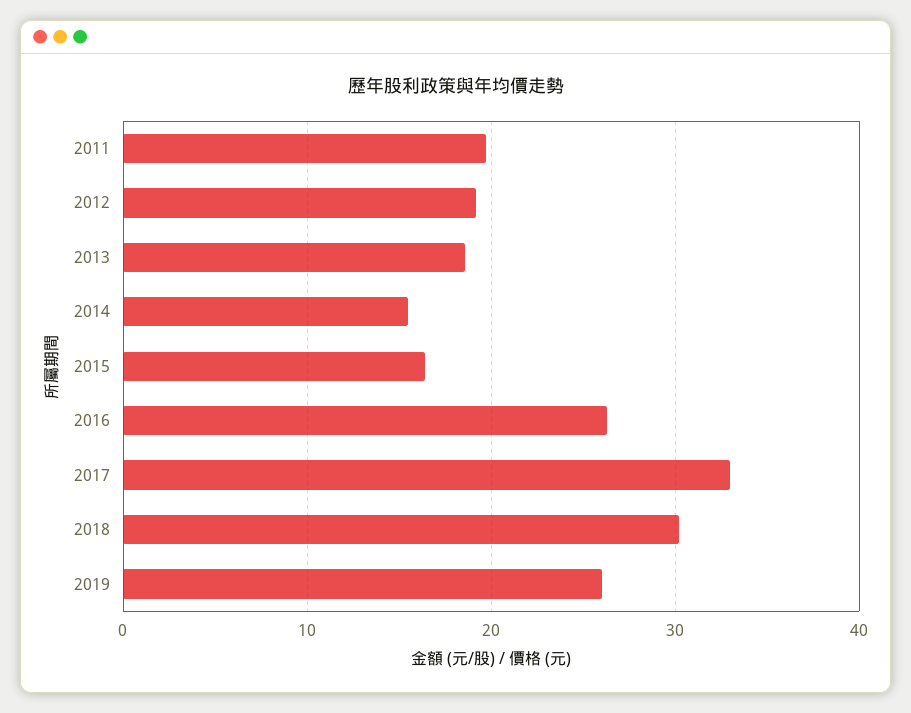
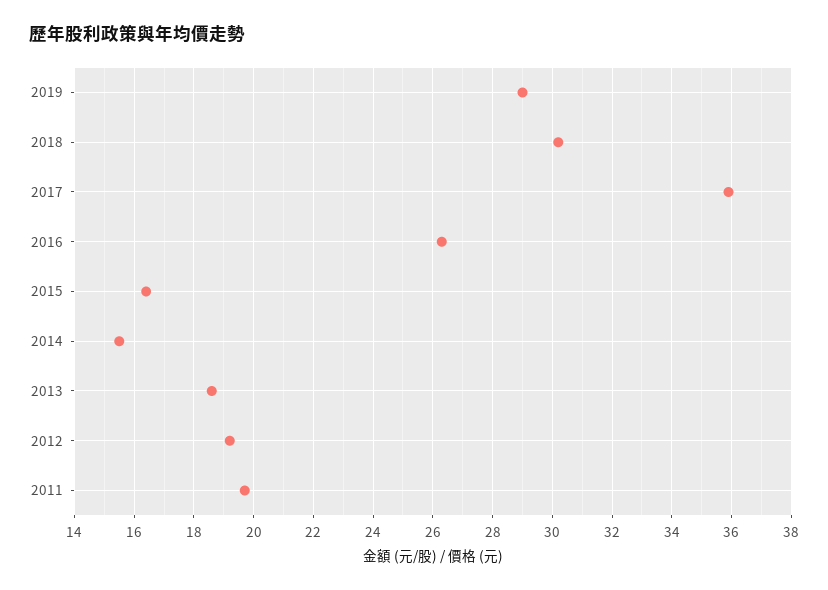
  {
    "2011": 19.5,
    "2012": 19,
    "2013": 18.5,
    "2014": 15.5,
    "2015": 16.5,
    "2016": 26.5,
-   "2017": 33,
+   "2017": 36,
    "2018": 30,
-   "2019": 26
+   "2019": 29
  }

